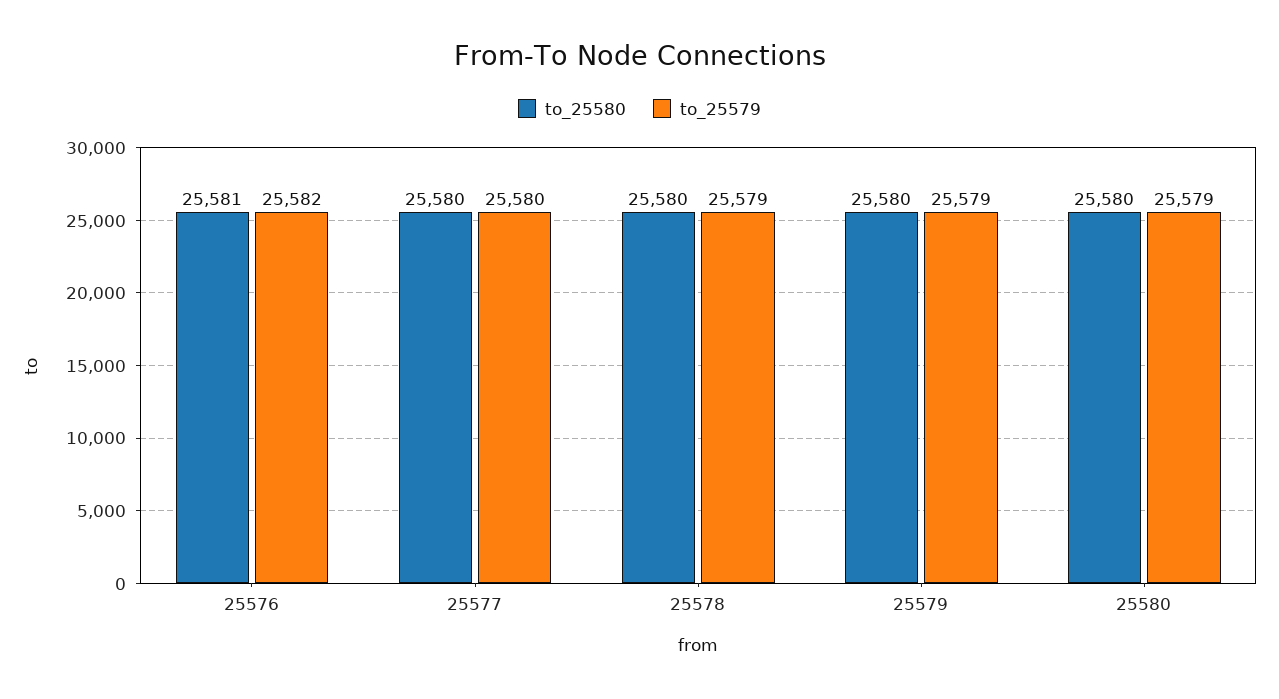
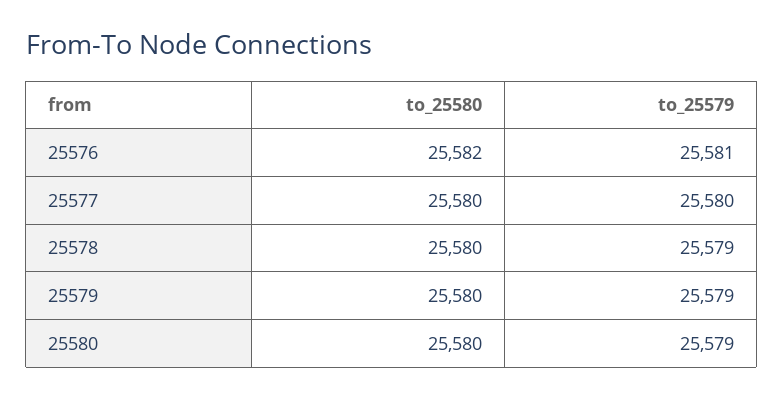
  {
    "to_25580": {
-     "25576": 25581,
+     "25576": 25582,
      "25577": 25580,
      "25578": 25580,
      "25579": 25580,
      "25580": 25580
    },
    "to_25579": {
-     "25576": 25582,
+     "25576": 25581,
      "25577": 25580,
      "25578": 25579,
      "25579": 25579,
      "25580": 25579
    }
  }

